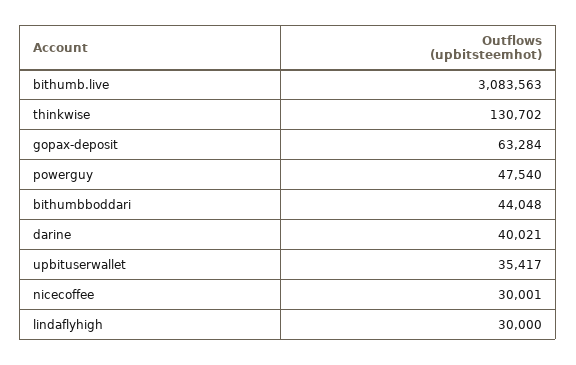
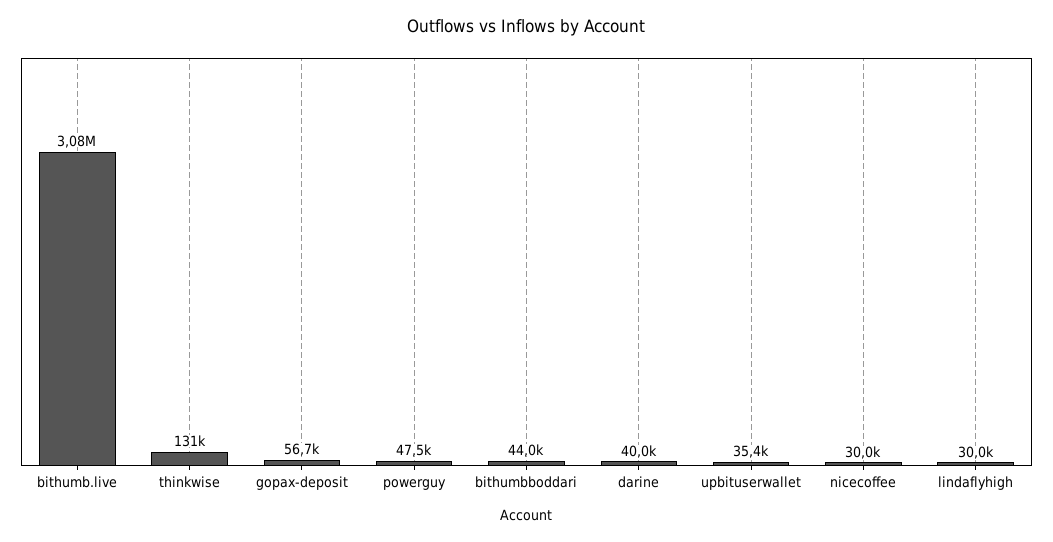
  {
    "bithumb.live": 3083563,
    "thinkwise": 130702,
-   "gopax-deposit": 63284,
+   "gopax-deposit": 56700,
    "powerguy": 47540,
    "bithumbboddari": 44048,
    "darine": 40021,
    "upbituserwallet": 35417,
    "nicecoffee": 30001,
    "lindaflyhigh": 30000
  }

